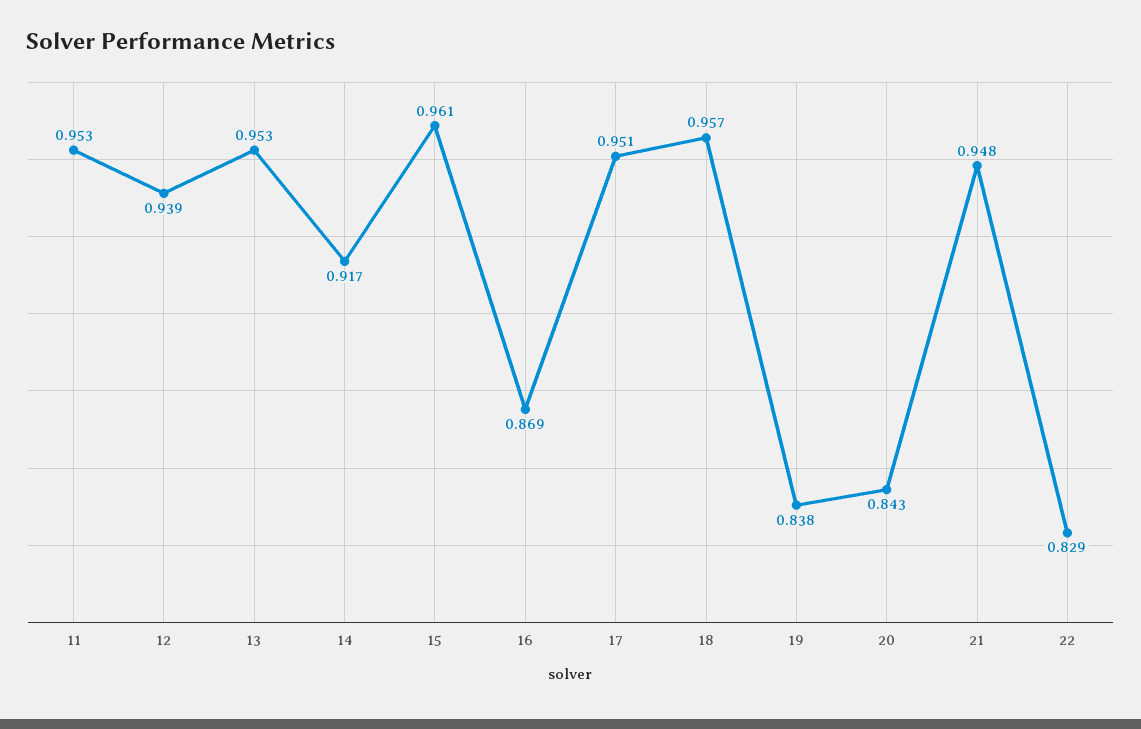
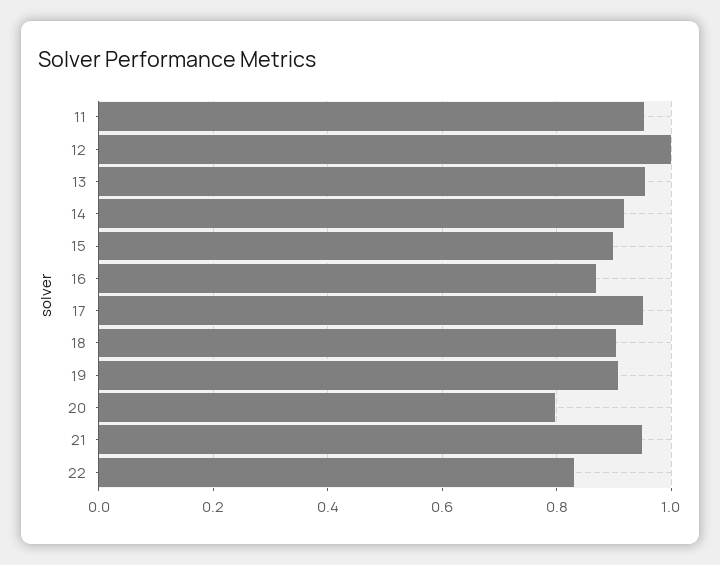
  {
    "11": 0.953,
-   "12": 0.939,
+   "12": 1,
    "13": 0.953,
    "14": 0.917,
-   "15": 0.961,
+   "15": 0.9,
    "16": 0.869,
    "17": 0.951,
-   "18": 0.957,
+   "18": 0.9,
-   "19": 0.838,
+   "19": 0.9,
-   "20": 0.843,
+   "20": 0.8,
    "21": 0.948,
    "22": 0.829
  }

